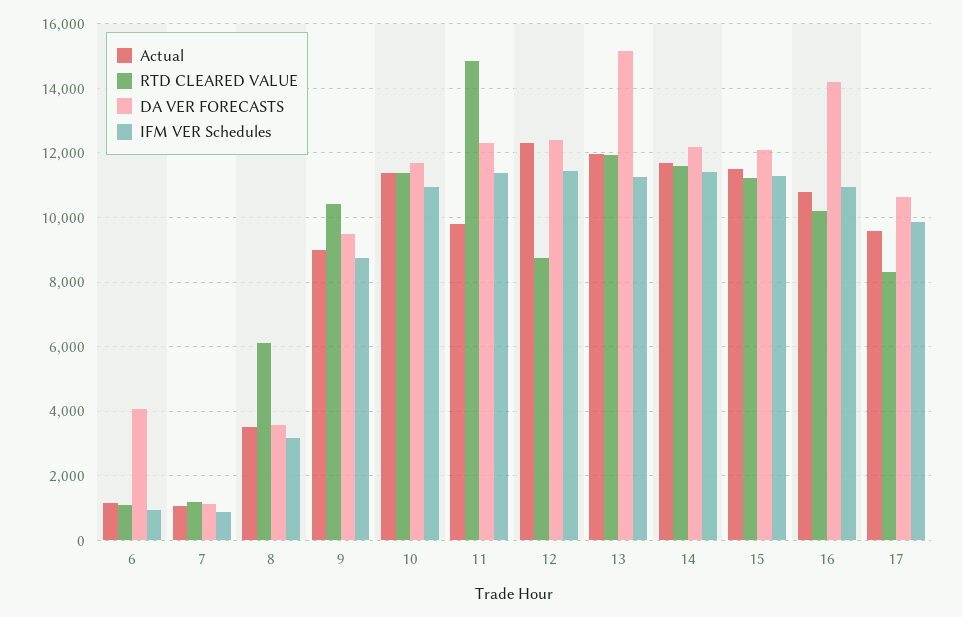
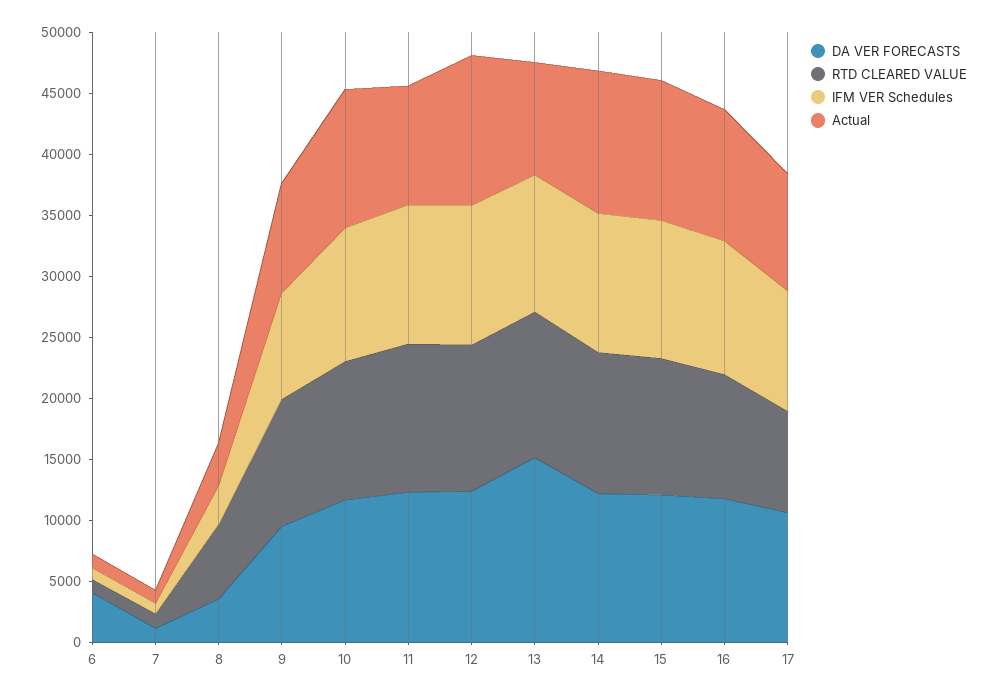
  {
    "Actual": {
      "6": 1200,
      "7": 1000,
      "8": 3400,
      "9": 9000,
      "10": 11400,
      "11": 9800,
      "12": 12400,
-     "13": 12000,
+     "13": 9000,
      "14": 11600,
      "15": 11600,
      "16": 10800,
      "17": 9600
    },
    "RTD CLEARED VALUE": {
      "6": 1200,
      "7": 1200,
      "8": 6200,
      "9": 10400,
      "10": 11400,
-     "11": 14800,
+     "11": 12000,
-     "12": 8800,
+     "12": 12000,
      "13": 12000,
      "14": 11600,
      "15": 11200,
      "16": 10200,
      "17": 8400
    },
    "DA VER FORECASTS": {
      "6": 4000,
      "7": 1200,
      "8": 3600,
      "9": 9400,
      "10": 11600,
      "11": 12400,
      "12": 12400,
      "13": 15200,
      "14": 12200,
      "15": 12000,
-     "16": 14200,
+     "16": 12000,
      "17": 10600
    },
    "IFM VER Schedules": {
      "6": 1000,
      "7": 800,
      "8": 3200,
      "9": 8800,
      "10": 11000,
      "11": 11400,
      "12": 11400,
      "13": 11200,
      "14": 11400,
      "15": 11200,
      "16": 11000,
      "17": 9800
    }
  }

